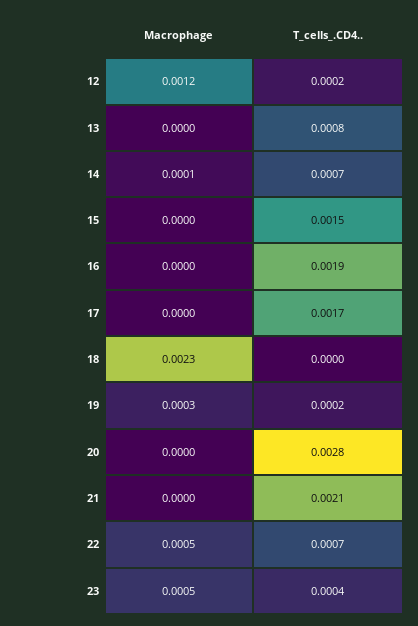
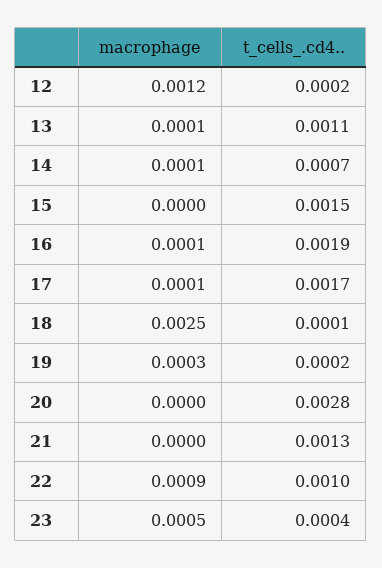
  {
    "Macrophage": {
      "12": 0.0012,
-     "13": 0,
+     "13": 0.0001,
      "14": 0.0001,
      "15": 0,
-     "16": 0,
+     "16": 0.0001,
-     "17": 0,
+     "17": 0.0001,
-     "18": 0.0023,
+     "18": 0.0025,
      "19": 0.0003,
      "20": 0,
      "21": 0,
-     "22": 0.0005,
+     "22": 0.0009,
      "23": 0.0005
    },
    "T_cells_.CD4..": {
      "12": 0.0002,
-     "13": 0.0008,
+     "13": 0.0011,
      "14": 0.0007,
      "15": 0.0015,
      "16": 0.0019,
      "17": 0.0017,
-     "18": 0,
+     "18": 0.0001,
      "19": 0.0002,
      "20": 0.0028,
-     "21": 0.0021,
+     "21": 0.0013,
-     "22": 0.0007,
+     "22": 0.001,
      "23": 0.0004
    }
  }

